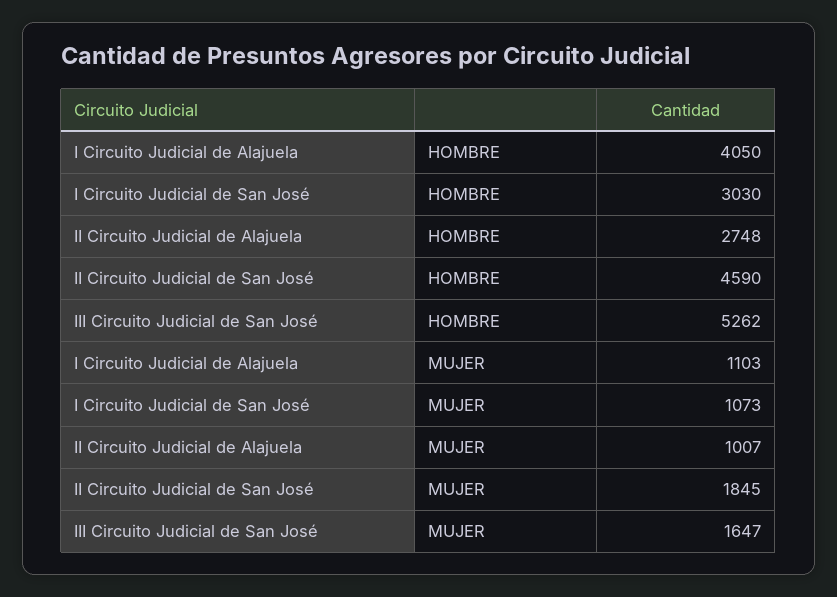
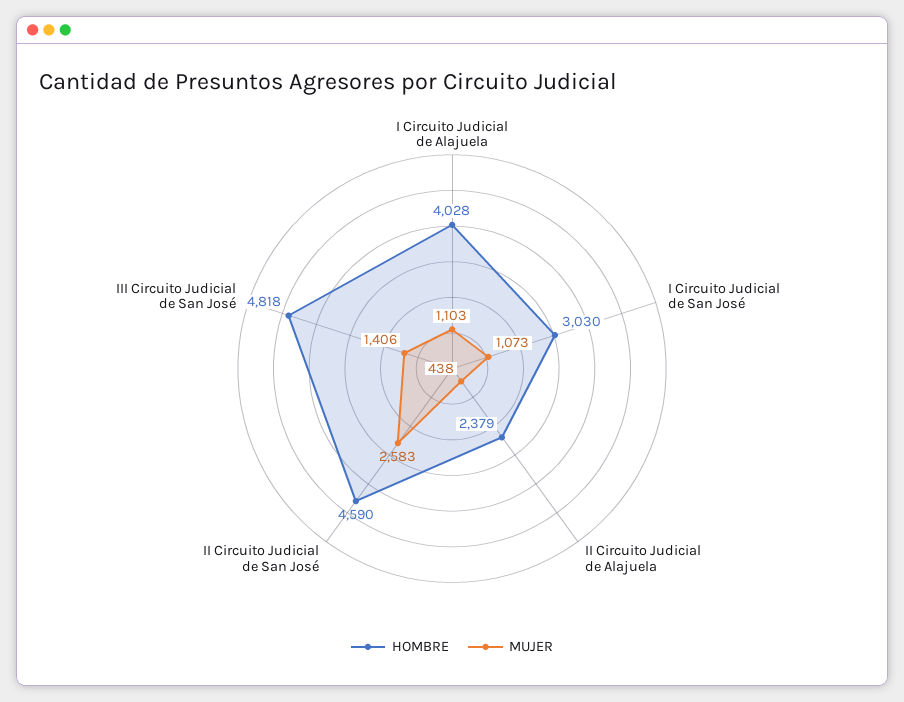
  {
    "HOMBRE": {
-     "I Circuito Judicial de Alajuela": 4050,
+     "I Circuito Judicial de Alajuela": 4028,
      "I Circuito Judicial de San José": 3030,
-     "II Circuito Judicial de Alajuela": 2748,
+     "II Circuito Judicial de Alajuela": 2379,
      "II Circuito Judicial de San José": 4590,
-     "III Circuito Judicial de San José": 5262
+     "III Circuito Judicial de San José": 4818
    },
    "MUJER": {
      "I Circuito Judicial de Alajuela": 1103,
      "I Circuito Judicial de San José": 1073,
-     "II Circuito Judicial de Alajuela": 1007,
+     "II Circuito Judicial de Alajuela": 438,
-     "II Circuito Judicial de San José": 1845,
+     "II Circuito Judicial de San José": 2583,
-     "III Circuito Judicial de San José": 1647
+     "III Circuito Judicial de San José": 1406
    }
  }

